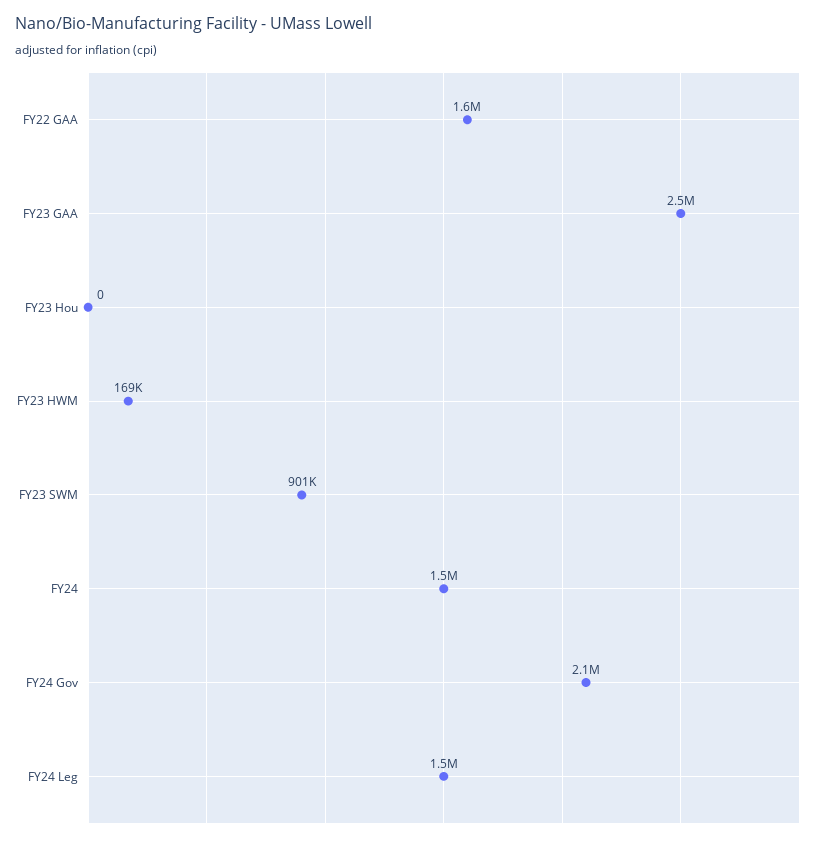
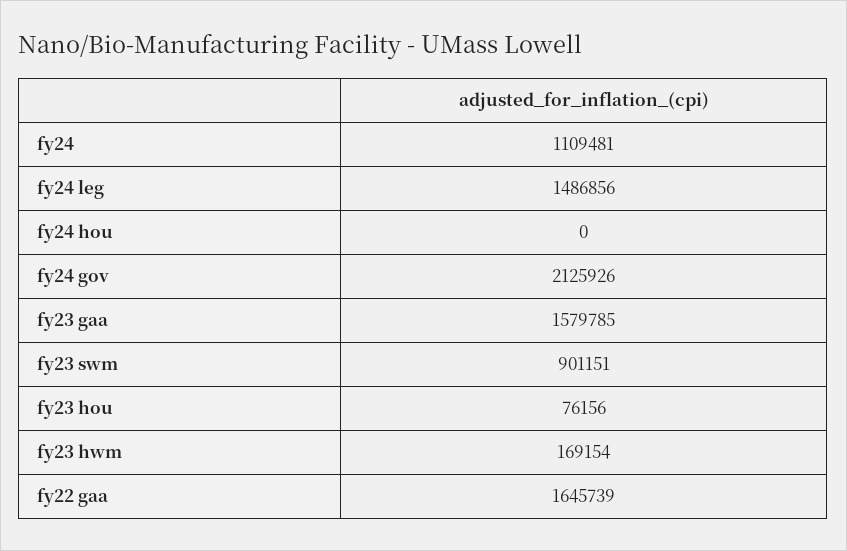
  {
    "FY22 GAA": 1645739,
-   "FY23 GAA": 2500000,
+   "FY23 GAA": 1579785,
-   "FY23 Hou": 0,
+   "FY23 Hou": 76156,
    "FY23 HWM": 169154,
    "FY23 SWM": 901151,
-   "FY24": 1500000,
+   "FY24": 1109481,
    "FY24 Gov": 2125926,
-   "FY24 Leg": 1486856
+   "FY24 Leg": 1486856,
+   "fy24 hou": 0
  }

